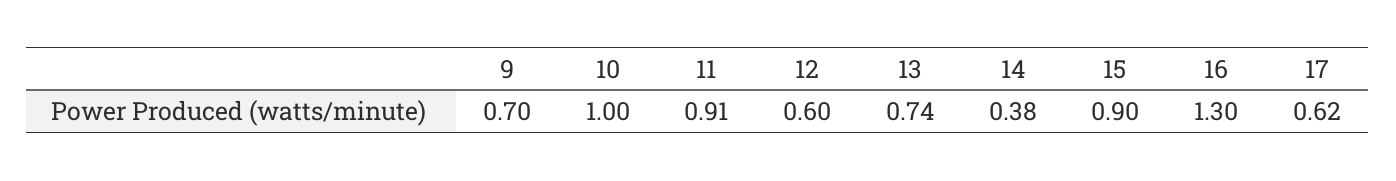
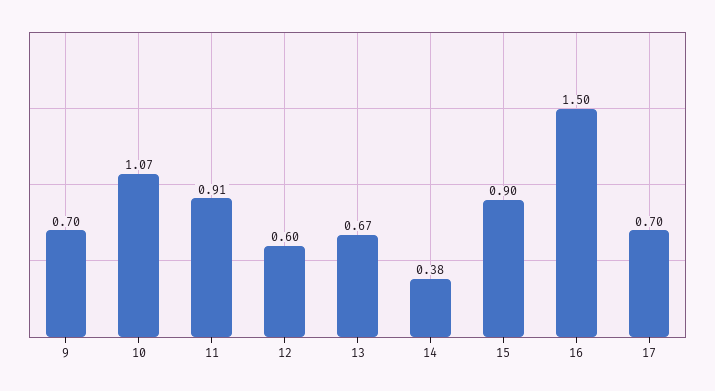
  {
    "9": 0.7,
-   "10": 1,
+   "10": 1.07,
    "11": 0.91,
    "12": 0.6,
-   "13": 0.74,
+   "13": 0.67,
    "14": 0.38,
    "15": 0.9,
-   "16": 1.3,
+   "16": 1.5,
-   "17": 0.62
+   "17": 0.7
  }

